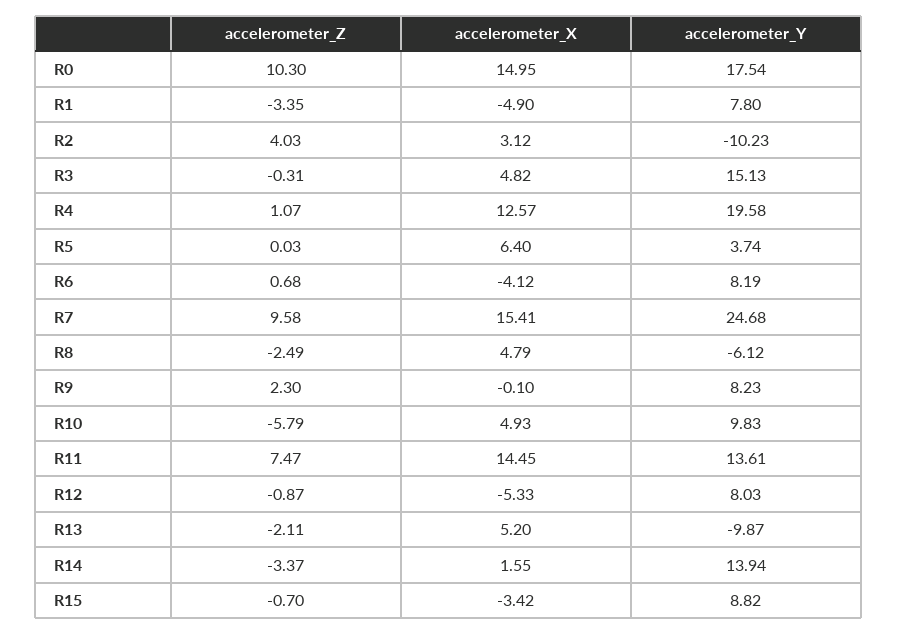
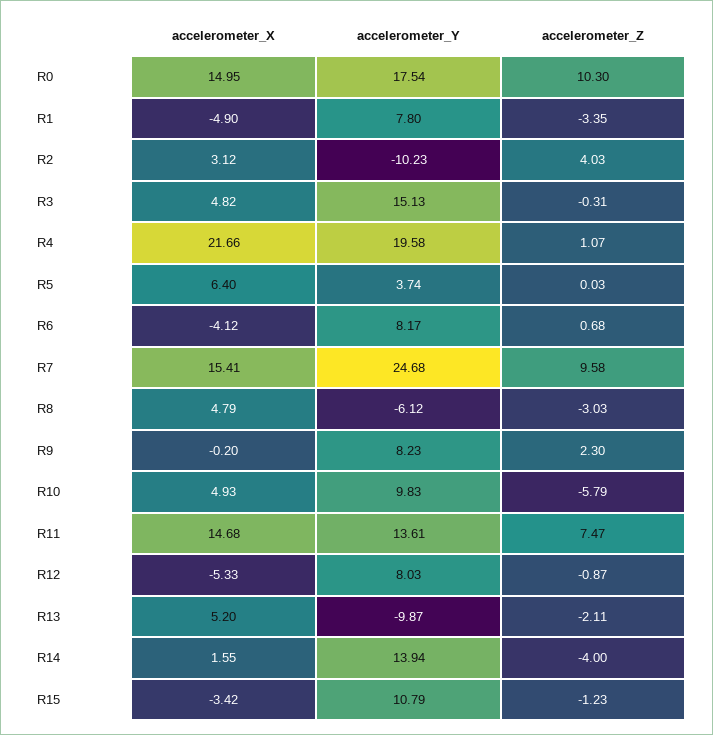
  {
    "accelerometer_Z": {
      "R0": 10.3,
      "R1": -3.35,
      "R2": 4.03,
      "R3": -0.31,
      "R4": 1.07,
      "R5": 0.03,
      "R6": 0.68,
      "R7": 9.58,
-     "R8": -2.49,
+     "R8": -3.03,
      "R9": 2.3,
      "R10": -5.79,
      "R11": 7.47,
      "R12": -0.87,
      "R13": -2.11,
-     "R14": -3.37,
+     "R14": -4,
-     "R15": -0.7
+     "R15": -1.23
    },
    "accelerometer_X": {
      "R0": 14.95,
      "R1": -4.9,
      "R2": 3.12,
      "R3": 4.82,
-     "R4": 12.57,
+     "R4": 21.66,
      "R5": 6.4,
      "R6": -4.12,
      "R7": 15.41,
      "R8": 4.79,
-     "R9": -0.1,
+     "R9": -0.2,
      "R10": 4.93,
-     "R11": 14.45,
+     "R11": 14.68,
      "R12": -5.33,
      "R13": 5.2,
      "R14": 1.55,
      "R15": -3.42
    },
    "accelerometer_Y": {
      "R0": 17.54,
      "R1": 7.8,
      "R2": -10.23,
      "R3": 15.13,
      "R4": 19.58,
      "R5": 3.74,
-     "R6": 8.19,
+     "R6": 8.17,
      "R7": 24.68,
      "R8": -6.12,
      "R9": 8.23,
      "R10": 9.83,
      "R11": 13.61,
      "R12": 8.03,
      "R13": -9.87,
      "R14": 13.94,
-     "R15": 8.82
+     "R15": 10.79
    }
  }

